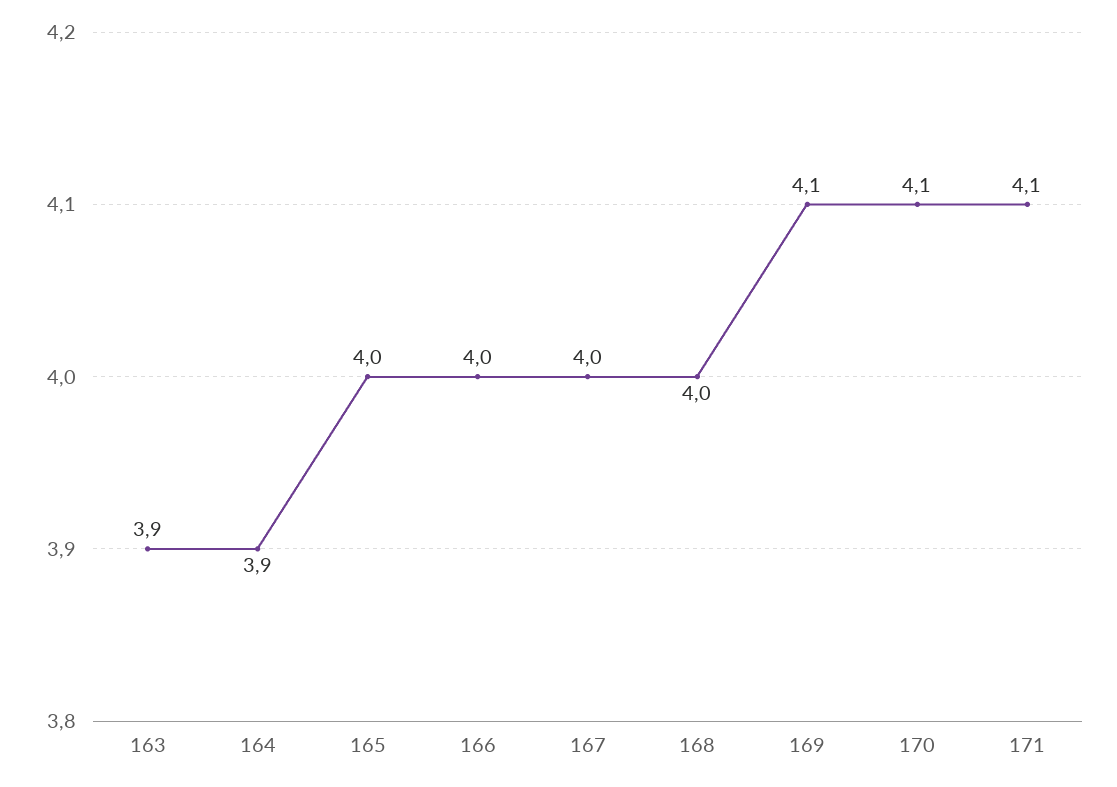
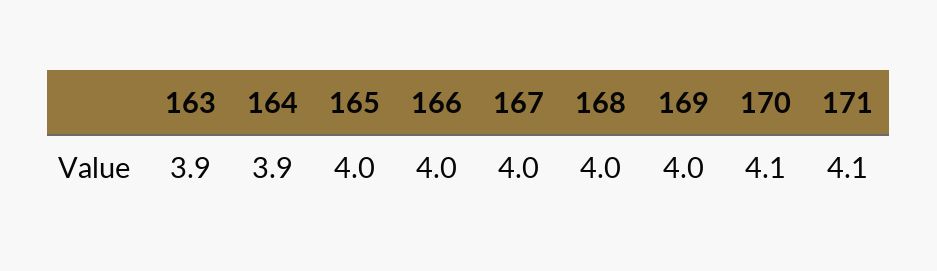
  {
    "163": 3.9,
    "164": 3.9,
    "165": 4,
    "166": 4,
    "167": 4,
    "168": 4,
-   "169": 4.1,
+   "169": 4,
    "170": 4.1,
    "171": 4.1
  }

